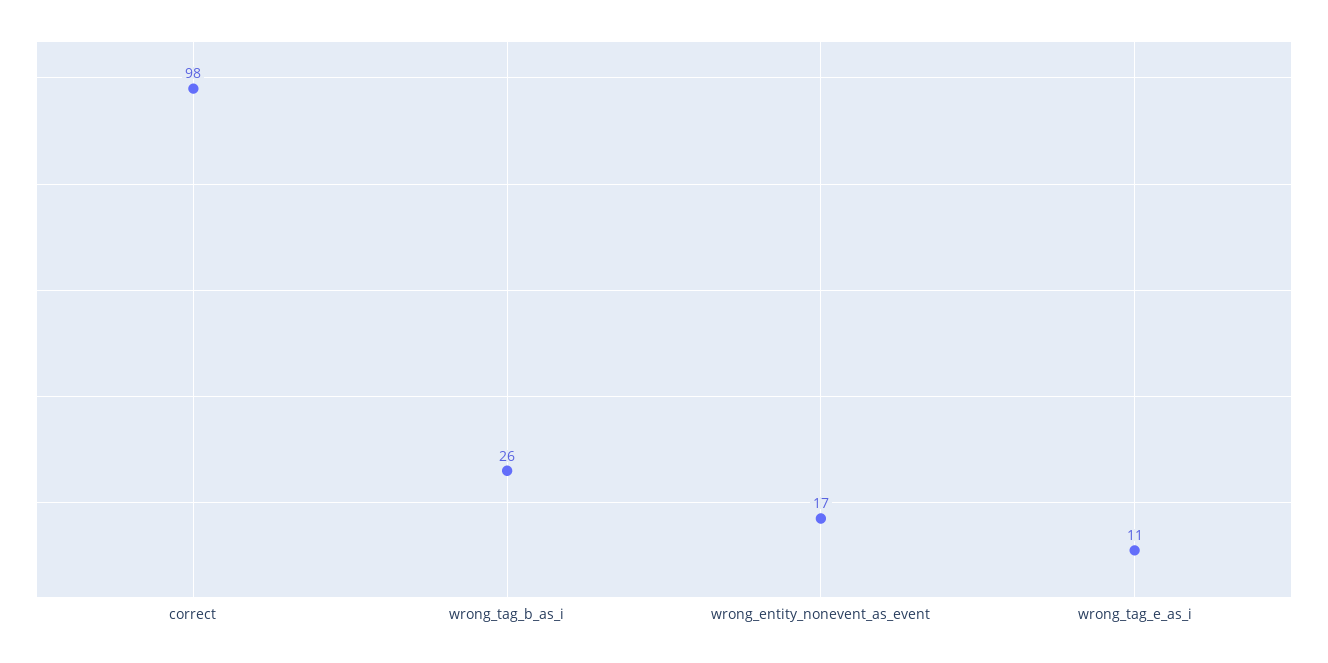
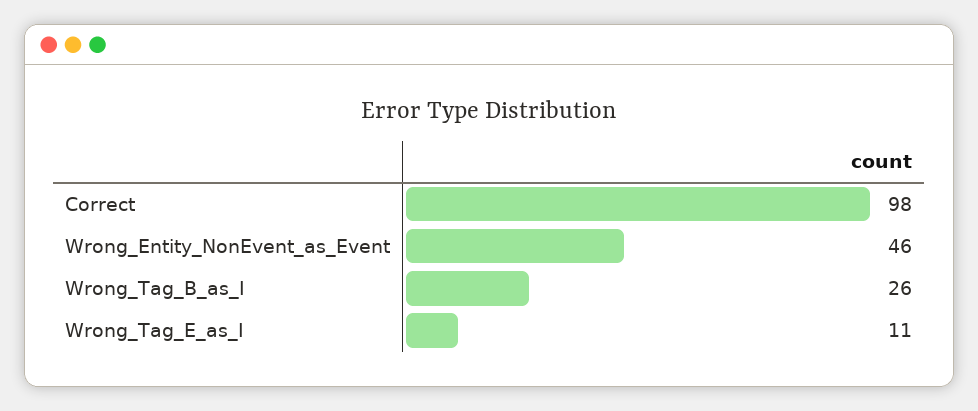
  {
    "correct": 98,
    "wrong_tag_b_as_i": 26,
-   "wrong_entity_nonevent_as_event": 17,
+   "wrong_entity_nonevent_as_event": 46,
    "wrong_tag_e_as_i": 11
  }

